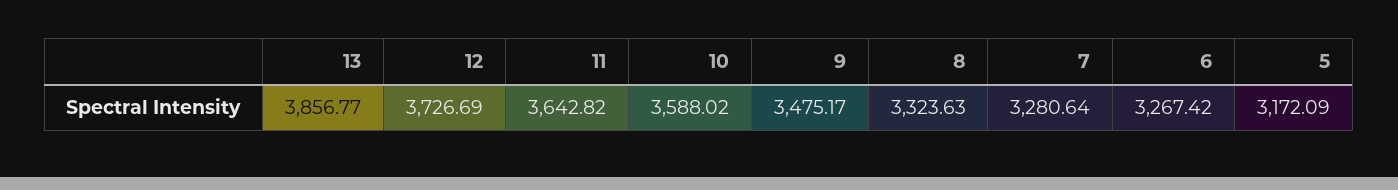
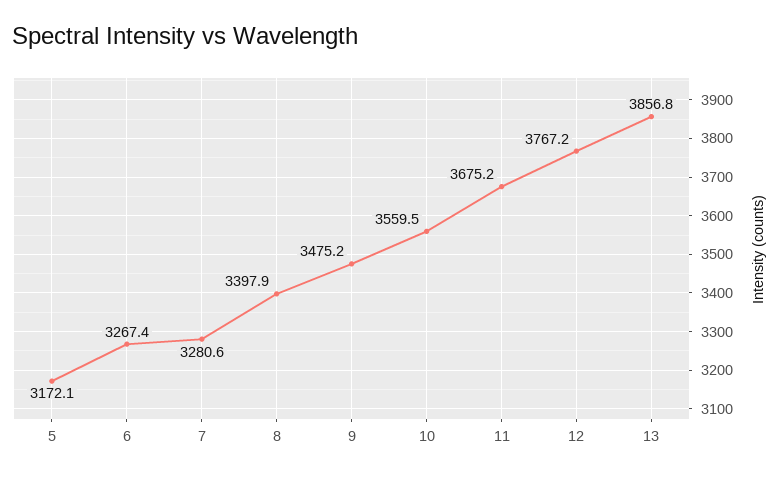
  {
    "13": 3856.77,
-   "12": 3726.69,
+   "12": 3767.2,
-   "11": 3642.82,
+   "11": 3675.2,
-   "10": 3588.02,
+   "10": 3559.5,
    "9": 3475.17,
-   "8": 3323.63,
+   "8": 3397.9,
    "7": 3280.64,
    "6": 3267.42,
    "5": 3172.09
  }

